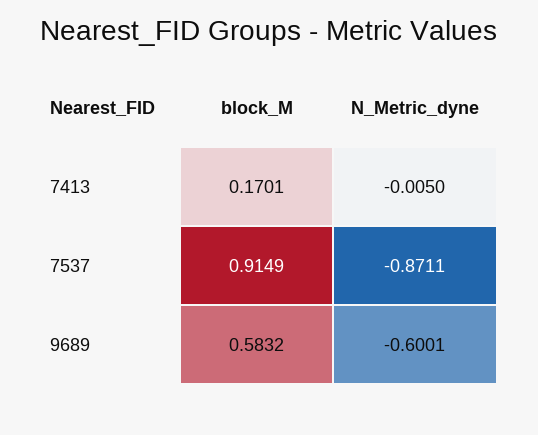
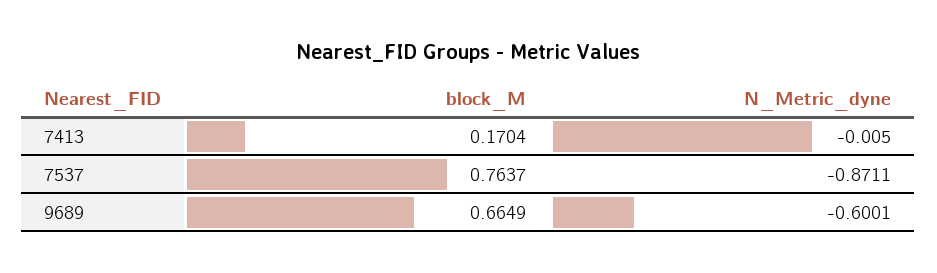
  {
    "block_M": {
-     "7413": 0.1701,
+     "7413": 0.1704,
-     "7537": 0.9149,
+     "7537": 0.7637,
-     "9689": 0.5832
+     "9689": 0.6649
    },
    "N_Metric_dyne": {
      "7413": -0.005,
      "7537": -0.8711,
      "9689": -0.6001
    }
  }

